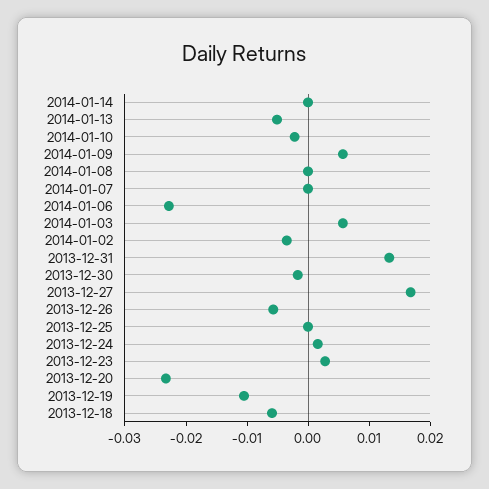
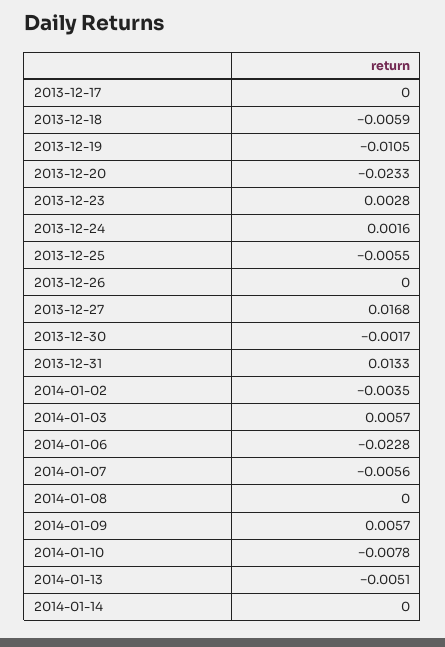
  {
    "2014-01-14": 0,
    "2014-01-13": -0.0051,
-   "2014-01-10": -0.002,
+   "2014-01-10": -0.0078,
    "2014-01-09": 0.0057,
    "2014-01-08": 0,
-   "2014-01-07": 0,
+   "2014-01-07": -0.0056,
    "2014-01-06": -0.0228,
    "2014-01-03": 0.0057,
    "2014-01-02": -0.0035,
    "2013-12-31": 0.0133,
    "2013-12-30": -0.0017,
    "2013-12-27": 0.0168,
-   "2013-12-26": -0.006,
+   "2013-12-26": 0,
-   "2013-12-25": 0,
+   "2013-12-25": -0.0055,
    "2013-12-24": 0.0016,
    "2013-12-23": 0.0028,
    "2013-12-20": -0.0233,
    "2013-12-19": -0.0105,
-   "2013-12-18": -0.0059
+   "2013-12-18": -0.0059,
+   "2013-12-17": 0
  }

